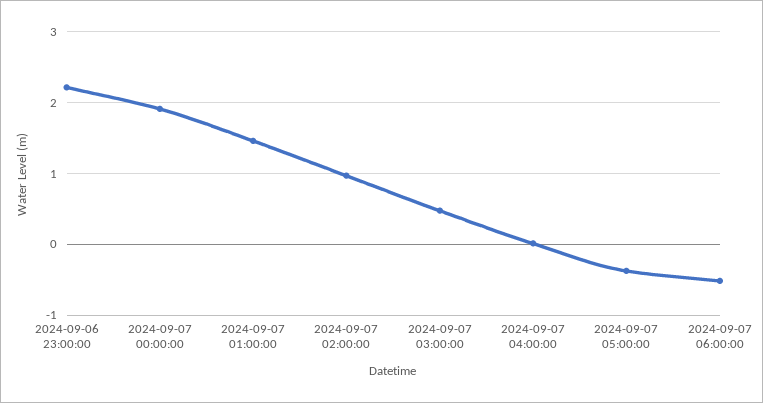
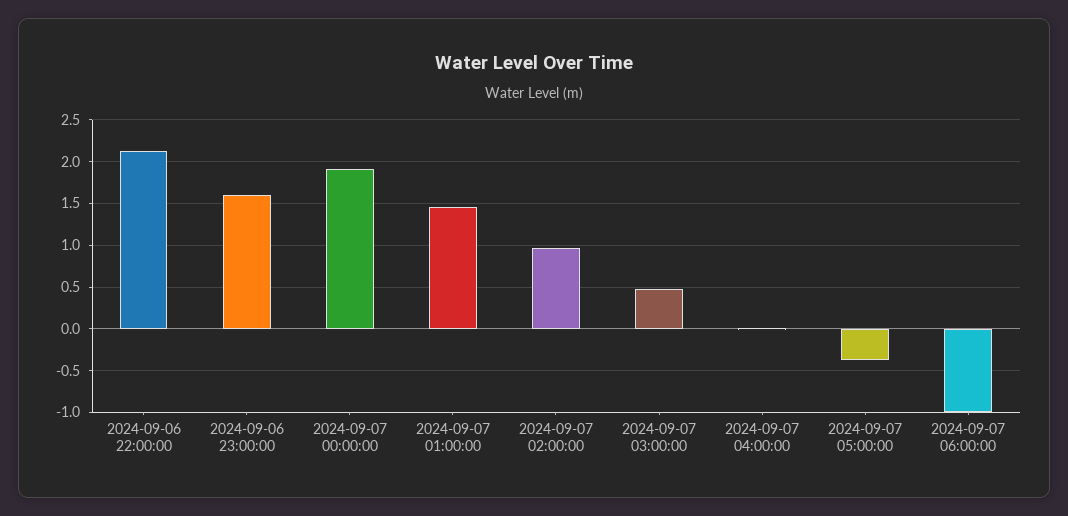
  {
-   "2024-09-06 23:00:00": 2.2,
+   "2024-09-06 23:00:00": 1.6,
    "2024-09-07 00:00:00": 1.9,
    "2024-09-07 01:00:00": 1.5,
    "2024-09-07 02:00:00": 1,
    "2024-09-07 03:00:00": 0.5,
    "2024-09-07 04:00:00": 0,
    "2024-09-07 05:00:00": -0.4,
-   "2024-09-07 06:00:00": -0.5
+   "2024-09-07 06:00:00": -1,
+   "2024-09-06 22:00:00": 2.1
  }

